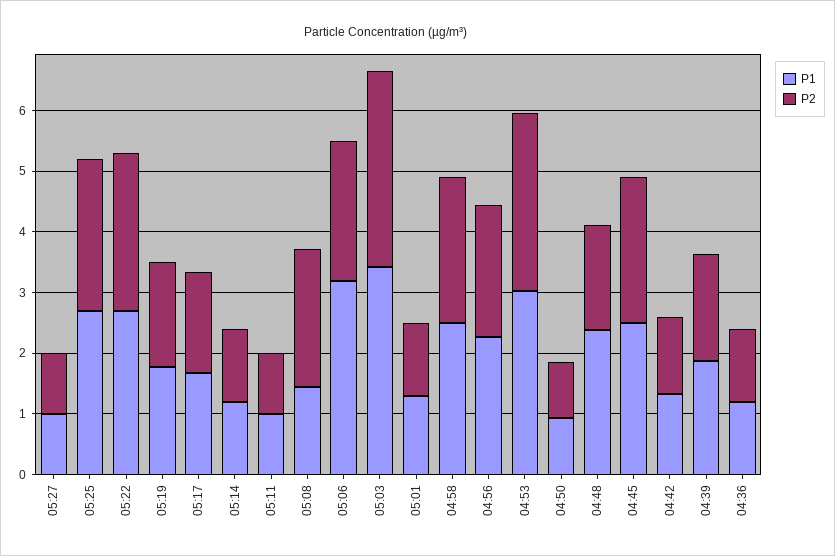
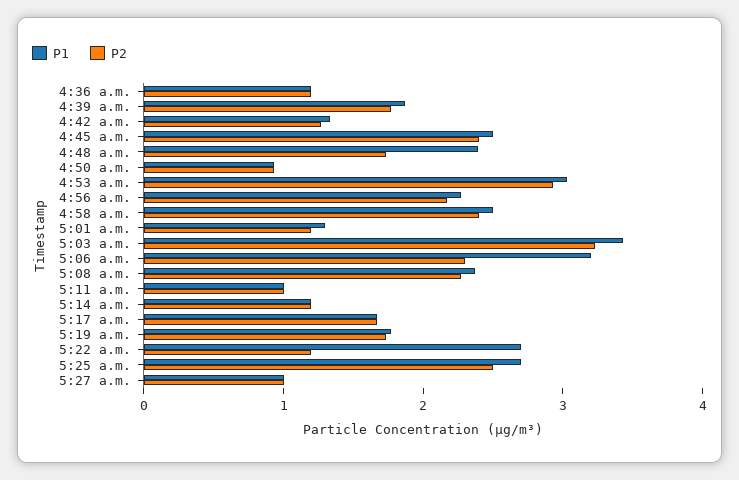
  {
    "P1": {
      "05:27": 1,
      "05:25": 2.8,
      "05:22": 2.8,
      "05:19": 1.8,
      "05:17": 1.6,
      "05:14": 1.2,
      "05:11": 1,
-     "05:08": 1.4,
+     "05:08": 2.4,
      "05:06": 3.2,
      "05:03": 3.4,
      "05:01": 1.4,
      "04:58": 2.6,
      "04:56": 2.2,
      "04:53": 3,
      "04:50": 1,
      "04:48": 2.4,
      "04:45": 2.6,
      "04:42": 1.4,
      "04:39": 1.8,
      "04:36": 1.2
    },
    "P2": {
      "05:27": 1,
      "05:25": 2.6,
-     "05:22": 2.6,
+     "05:22": 1.2,
      "05:19": 1.8,
      "05:17": 1.6,
      "05:14": 1.2,
      "05:11": 1,
      "05:08": 2.2,
      "05:06": 2.4,
      "05:03": 3.2,
      "05:01": 1.2,
      "04:58": 2.4,
      "04:56": 2.2,
      "04:53": 3,
      "04:50": 1,
      "04:48": 1.8,
      "04:45": 2.4,
      "04:42": 1.2,
      "04:39": 1.8,
      "04:36": 1.2
    }
  }

